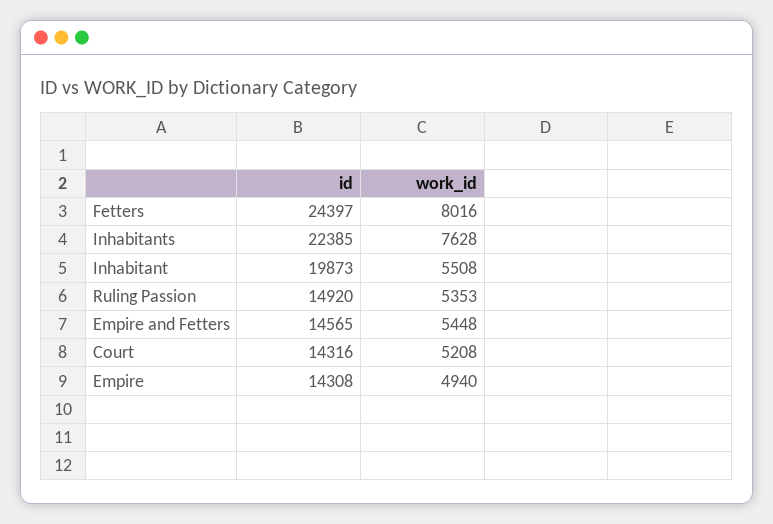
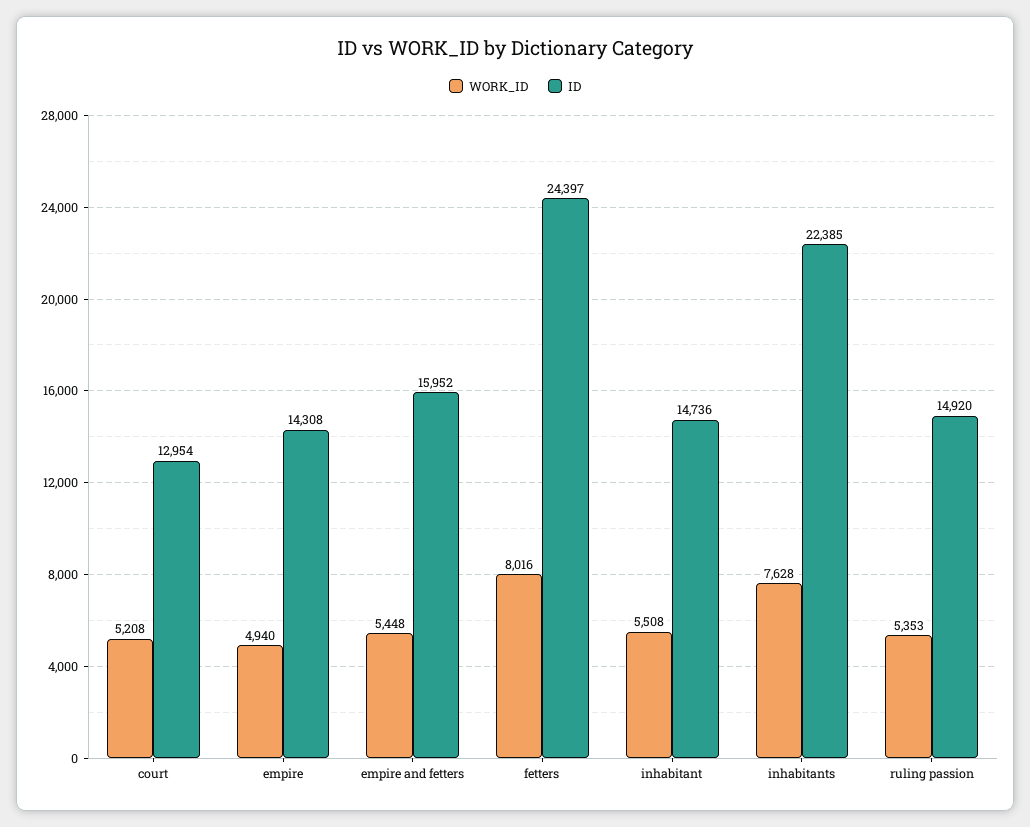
  {
    "id": {
      "Fetters": 24397,
      "Inhabitants": 22385,
-     "Inhabitant": 19873,
+     "Inhabitant": 14736,
      "Ruling Passion": 14920,
-     "Empire and Fetters": 14565,
+     "Empire and Fetters": 15952,
-     "Court": 14316,
+     "Court": 12954,
      "Empire": 14308
    },
    "work_id": {
      "Fetters": 8016,
      "Inhabitants": 7628,
      "Inhabitant": 5508,
      "Ruling Passion": 5353,
      "Empire and Fetters": 5448,
      "Court": 5208,
      "Empire": 4940
    }
  }

